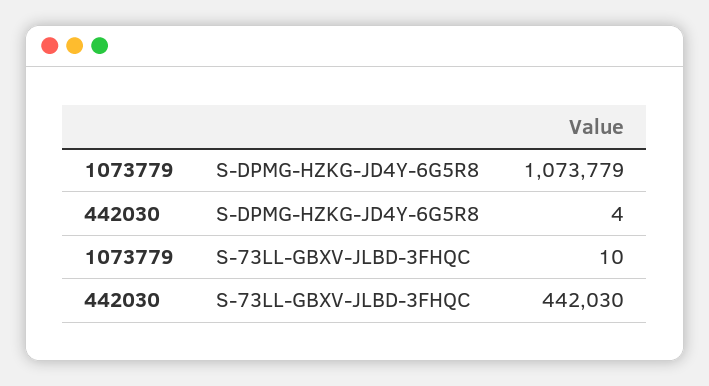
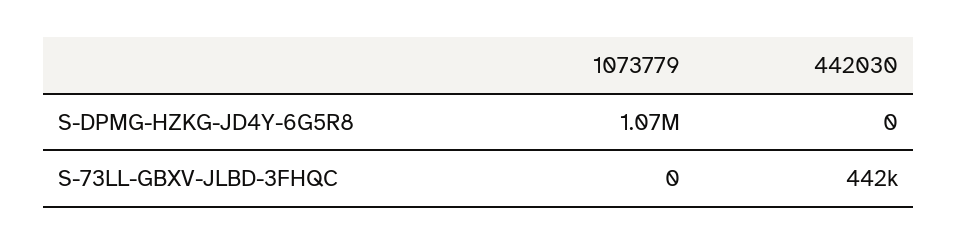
  {
    "1073779": {
      "S-DPMG-HZKG-JD4Y-6G5R8": 1073779,
-     "S-73LL-GBXV-JLBD-3FHQC": 10
+     "S-73LL-GBXV-JLBD-3FHQC": 0
    },
    "442030": {
-     "S-DPMG-HZKG-JD4Y-6G5R8": 4,
+     "S-DPMG-HZKG-JD4Y-6G5R8": 0,
      "S-73LL-GBXV-JLBD-3FHQC": 442030
    }
  }

